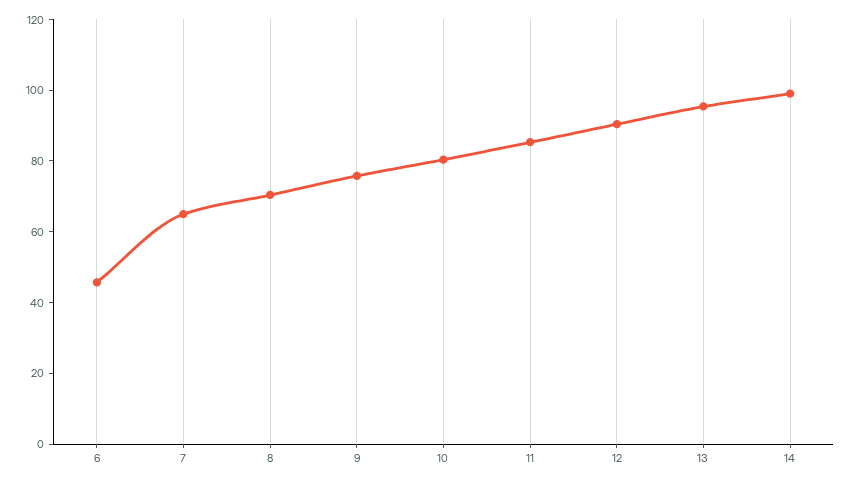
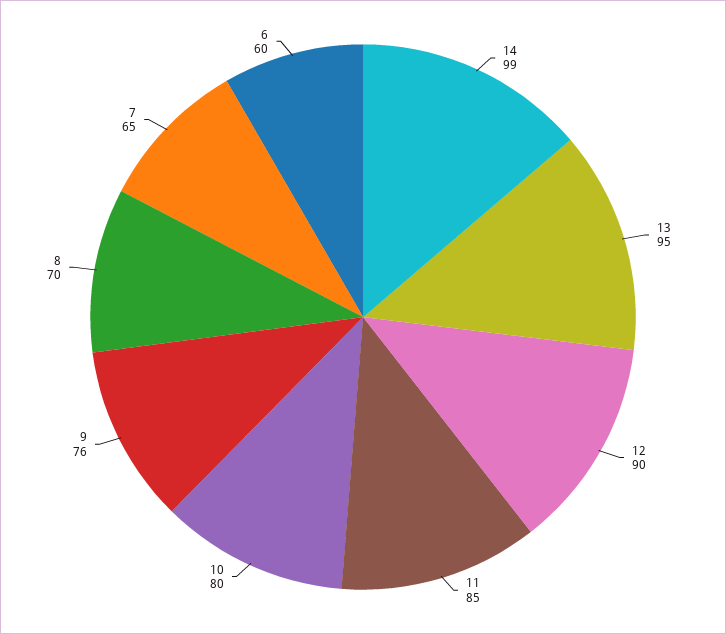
  {
-   "6": 45,
+   "6": 60,
    "7": 65,
    "8": 70,
    "9": 76,
    "10": 80,
    "11": 85,
    "12": 90,
    "13": 95,
    "14": 99
  }

